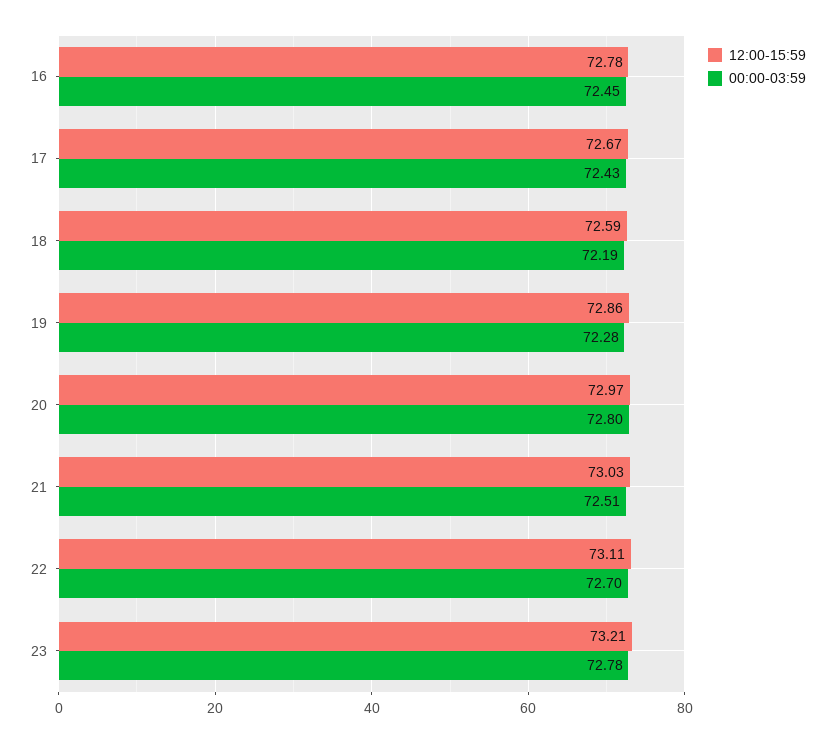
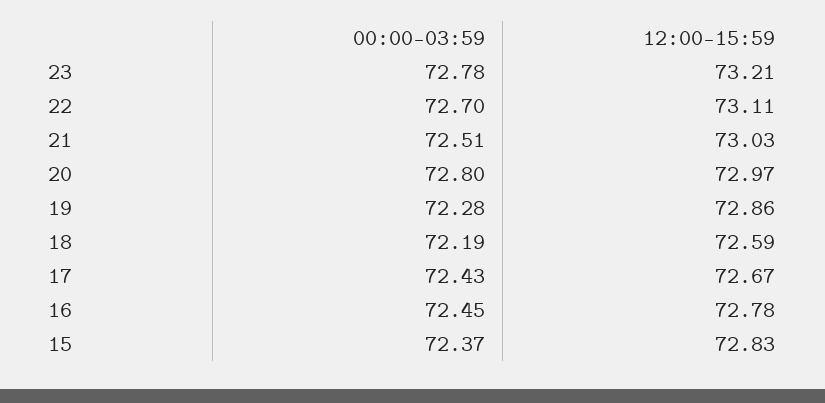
  {
    "12:00-15:59": {
      "16": 72.78,
      "17": 72.67,
      "18": 72.59,
      "19": 72.86,
      "20": 72.97,
      "21": 73.03,
      "22": 73.11,
-     "23": 73.21
+     "23": 73.21,
+     "15": 72.83
    },
    "00:00-03:59": {
      "16": 72.45,
      "17": 72.43,
      "18": 72.19,
      "19": 72.28,
      "20": 72.8,
      "21": 72.51,
      "22": 72.7,
-     "23": 72.78
+     "23": 72.78,
+     "15": 72.37
    }
  }

